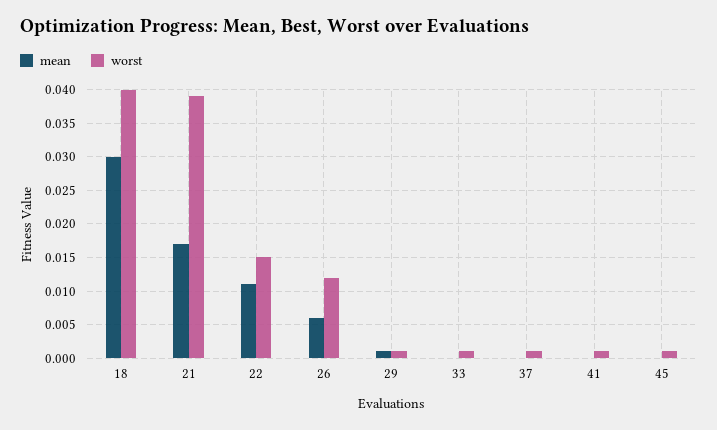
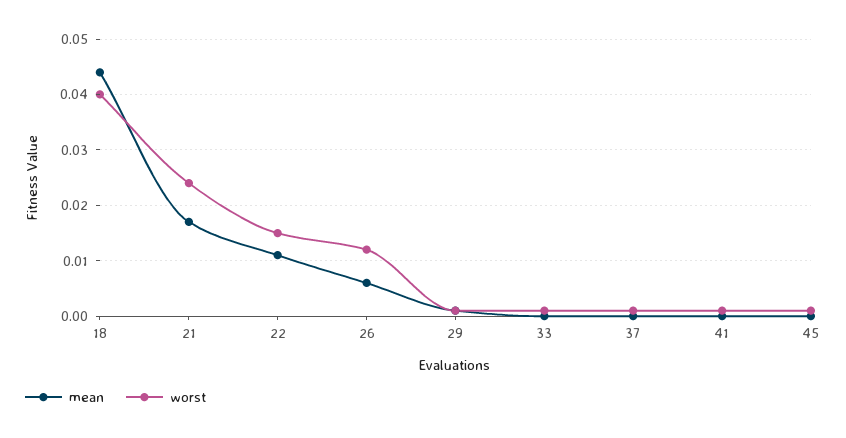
  {
    "mean": {
-     "18": 0.03,
+     "18": 0.045,
      "21": 0.017,
      "22": 0.011,
      "26": 0.006,
      "29": 0.001,
      "33": 0,
      "37": 0,
      "41": 0,
      "45": 0
    },
    "worst": {
      "18": 0.04,
-     "21": 0.039,
+     "21": 0.025,
      "22": 0.015,
      "26": 0.012,
      "29": 0.001,
      "33": 0.001,
      "37": 0.001,
      "41": 0.001,
      "45": 0.001
    }
  }

